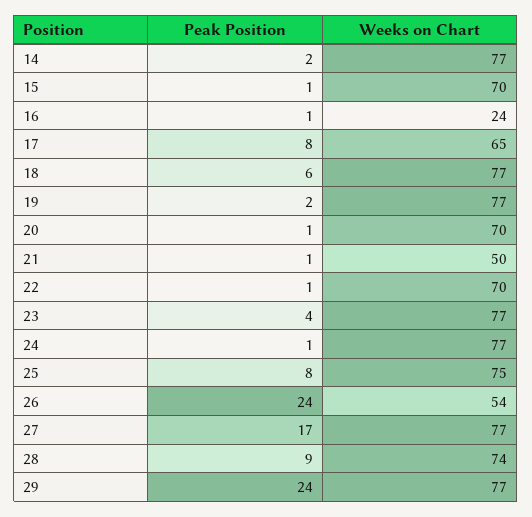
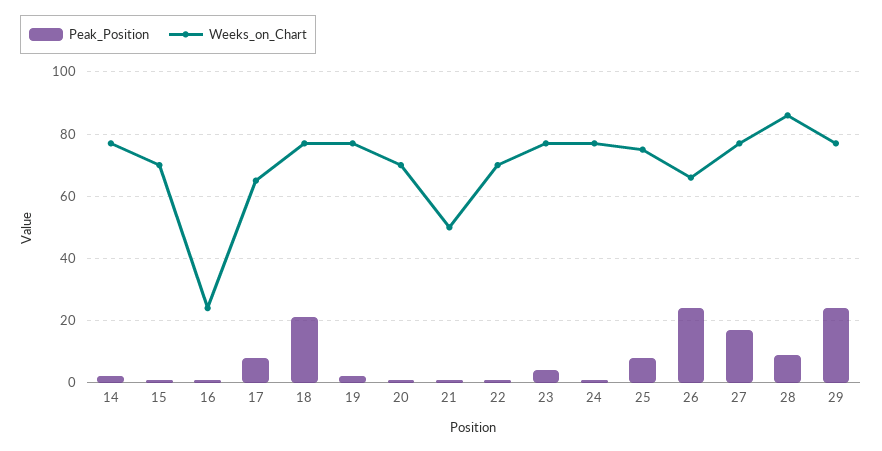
  {
    "Peak Position": {
      "14": 2,
      "15": 1,
      "16": 1,
      "17": 8,
-     "18": 6,
+     "18": 20,
      "19": 2,
      "20": 1,
      "21": 1,
      "22": 1,
      "23": 4,
      "24": 1,
      "25": 8,
      "26": 24,
      "27": 17,
      "28": 9,
      "29": 24
    },
    "Weeks on Chart": {
      "14": 77,
      "15": 70,
      "16": 24,
      "17": 65,
      "18": 77,
      "19": 77,
      "20": 70,
      "21": 50,
      "22": 70,
      "23": 77,
      "24": 77,
      "25": 75,
-     "26": 54,
+     "26": 65,
      "27": 77,
-     "28": 74,
+     "28": 85,
      "29": 77
    }
  }

